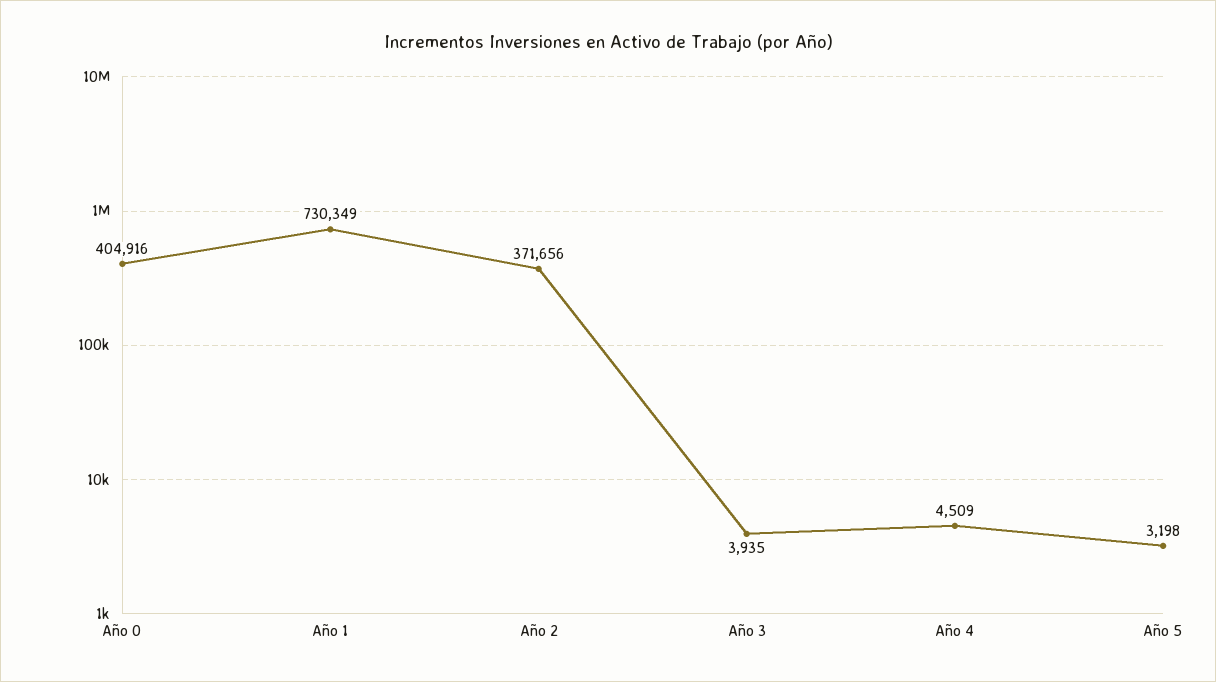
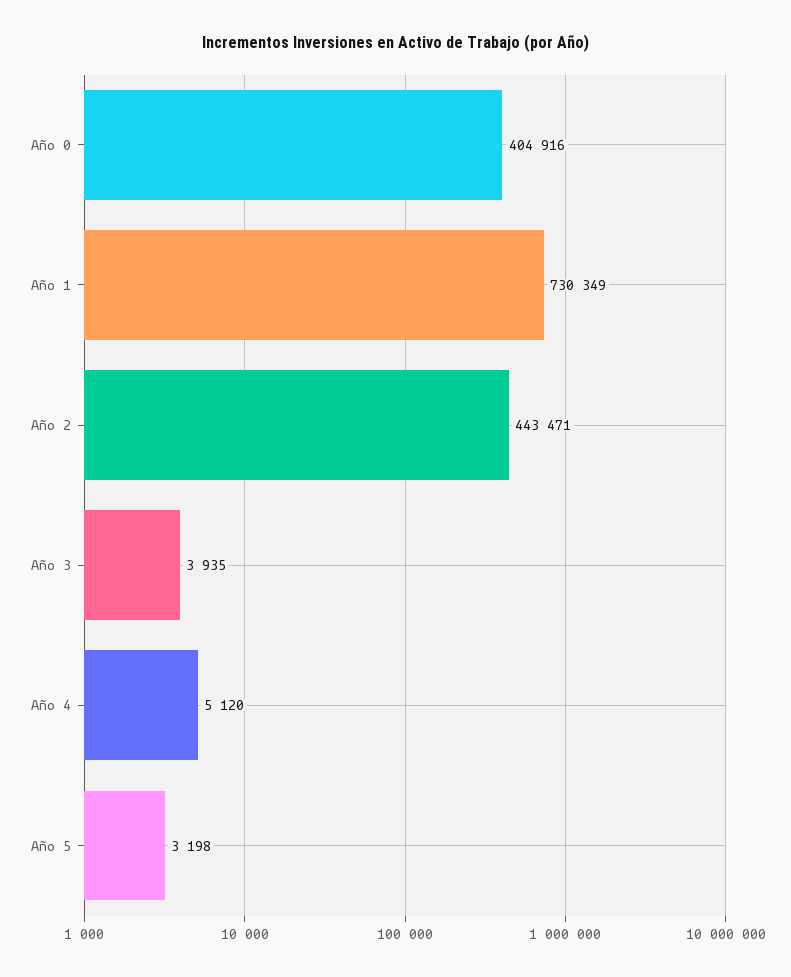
  {
    "Año 0": 404916,
    "Año 1": 730349,
-   "Año 2": 371656,
+   "Año 2": 443471,
    "Año 3": 3935,
-   "Año 4": 4509,
+   "Año 4": 5120,
    "Año 5": 3198
  }

